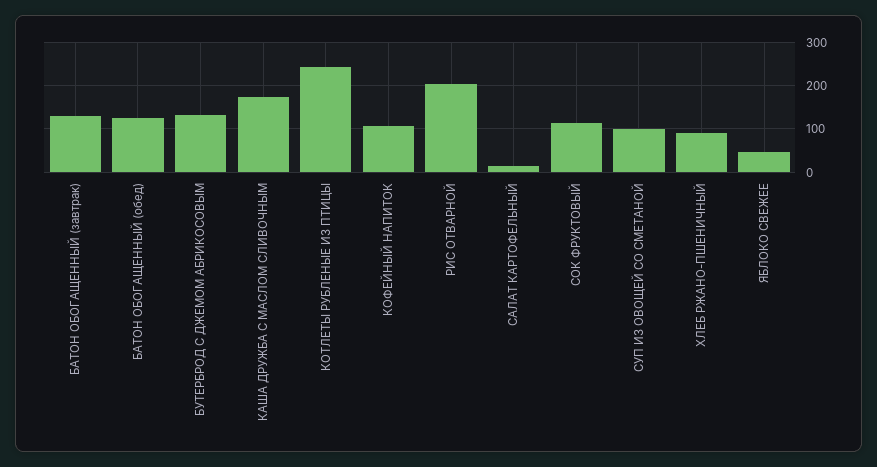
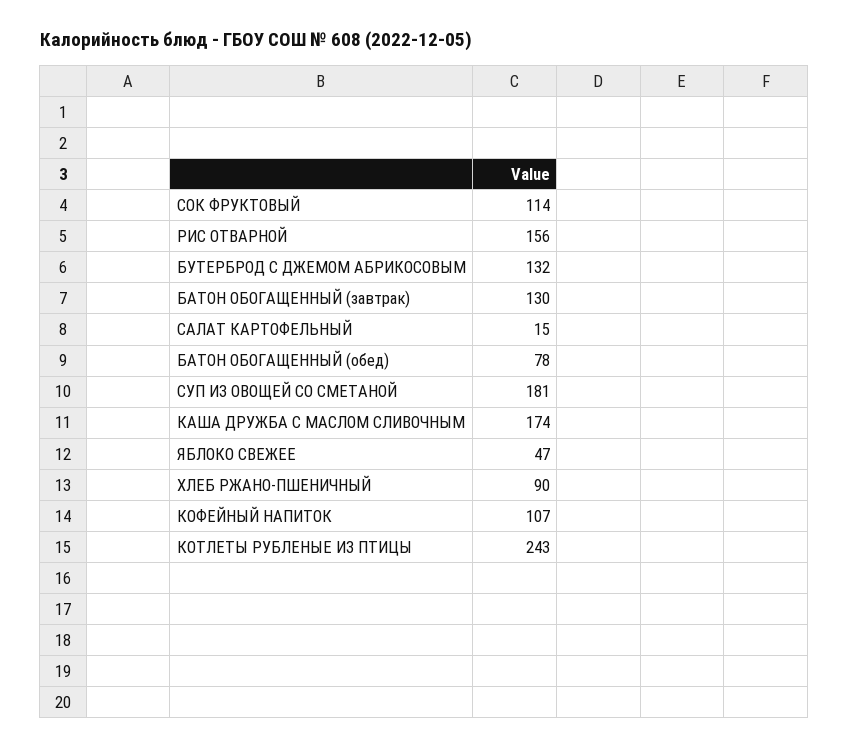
  {
    "БАТОН ОБОГАЩЕННЫЙ (завтрак)": 130,
-   "БАТОН ОБОГАЩЕННЫЙ (обед)": 120,
+   "БАТОН ОБОГАЩЕННЫЙ (обед)": 78,
    "БУТЕРБРОД С ДЖЕМОМ АБРИКОСОВЫМ": 132,
    "КАША ДРУЖБА С МАСЛОМ СЛИВОЧНЫМ": 174,
    "КОТЛЕТЫ РУБЛЕНЫЕ ИЗ ПТИЦЫ": 243,
    "КОФЕЙНЫЙ НАПИТОК": 107,
-   "РИС ОТВАРНОЙ": 200,
+   "РИС ОТВАРНОЙ": 156,
    "САЛАТ КАРТОФЕЛЬНЫЙ": 15,
    "СОК ФРУКТОВЫЙ": 114,
-   "СУП ИЗ ОВОЩЕЙ СО СМЕТАНОЙ": 100,
+   "СУП ИЗ ОВОЩЕЙ СО СМЕТАНОЙ": 181,
    "ХЛЕБ РЖАНО-ПШЕНИЧНЫЙ": 90,
    "ЯБЛОКО СВЕЖЕЕ": 47
  }

